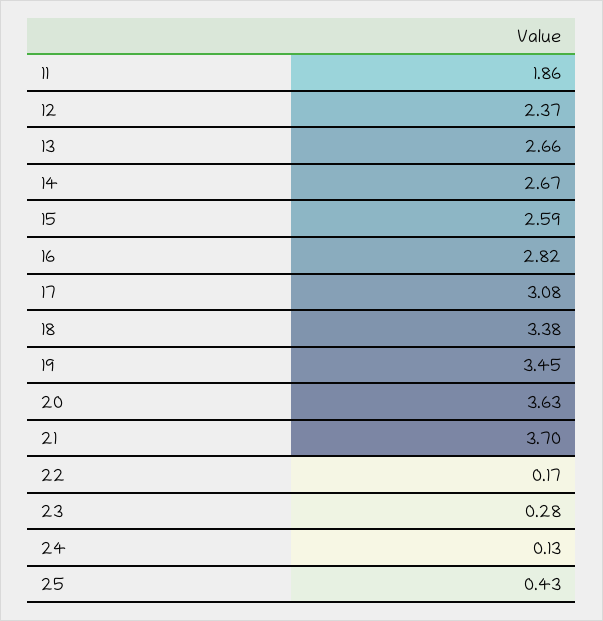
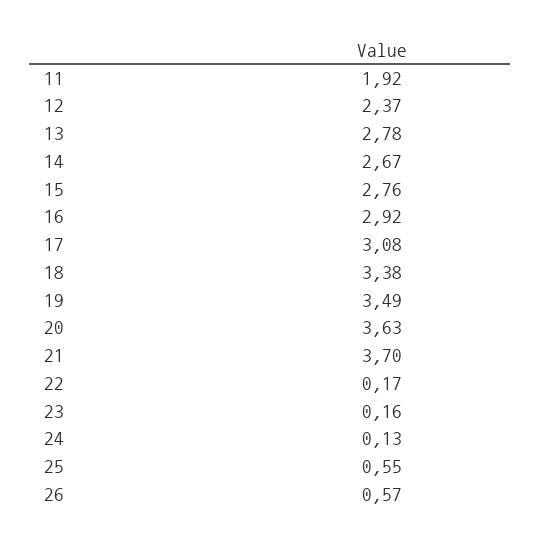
  {
-   "11": 1.86,
+   "11": 1.92,
    "12": 2.37,
-   "13": 2.66,
+   "13": 2.78,
    "14": 2.67,
-   "15": 2.59,
+   "15": 2.76,
-   "16": 2.82,
+   "16": 2.92,
    "17": 3.08,
    "18": 3.38,
-   "19": 3.45,
+   "19": 3.49,
    "20": 3.63,
    "21": 3.7,
    "22": 0.17,
-   "23": 0.28,
+   "23": 0.16,
    "24": 0.13,
-   "25": 0.43
+   "25": 0.55,
+   "26": 0.57
  }

